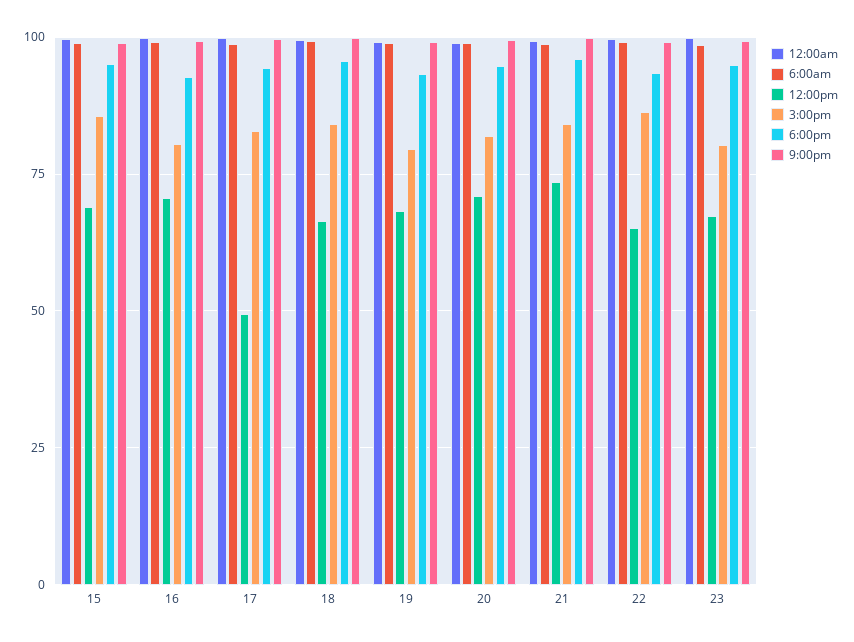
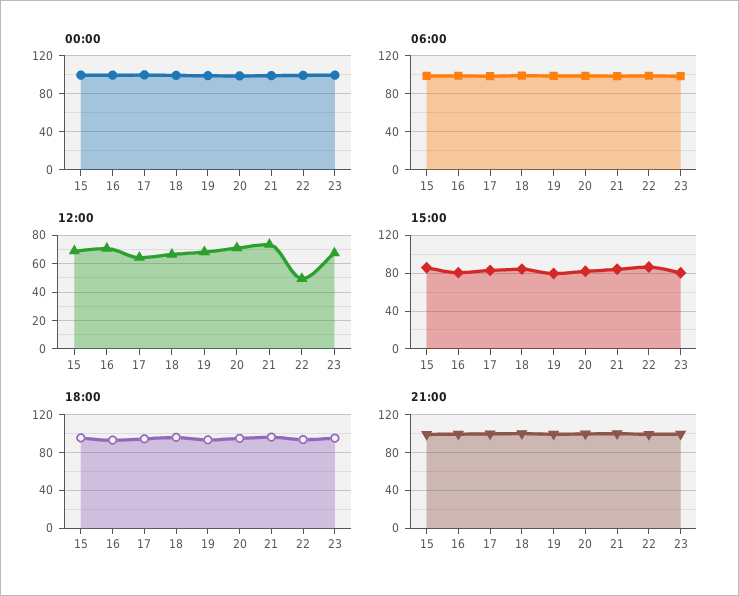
  {
    "12:00am": {
      "15": 100,
      "16": 100,
      "17": 100,
      "18": 100,
      "19": 100,
      "20": 100,
      "21": 100,
      "22": 100,
      "23": 100
    },
    "6:00am": {
      "15": 100,
      "16": 100,
      "17": 97.5,
      "18": 100,
      "19": 100,
      "20": 100,
      "21": 100,
      "22": 100,
      "23": 97.5
    },
    "12:00pm": {
      "15": 70,
      "16": 70,
-     "17": 50,
+     "17": 65,
      "18": 67.5,
      "19": 67.5,
      "20": 70,
      "21": 72.5,
-     "22": 65,
+     "22": 50,
      "23": 67.5
    },
    "3:00pm": {
      "15": 85,
      "16": 80,
      "17": 82.5,
      "18": 85,
      "19": 80,
      "20": 82.5,
      "21": 85,
      "22": 87.5,
      "23": 80
    },
    "6:00pm": {
      "15": 95,
      "16": 92.5,
      "17": 95,
      "18": 95,
      "19": 92.5,
      "20": 95,
      "21": 95,
      "22": 92.5,
      "23": 95
    },
    "9:00pm": {
      "15": 100,
      "16": 100,
      "17": 100,
      "18": 100,
      "19": 100,
      "20": 100,
      "21": 100,
      "22": 100,
      "23": 100
    }
  }

